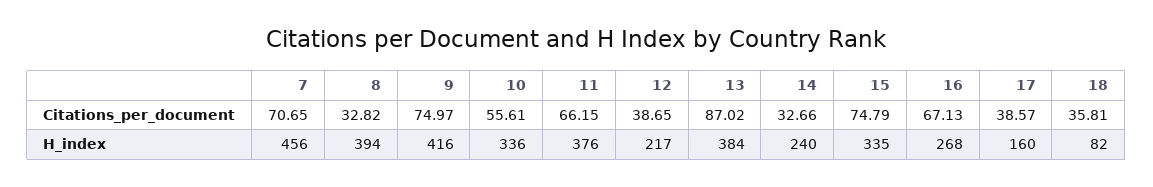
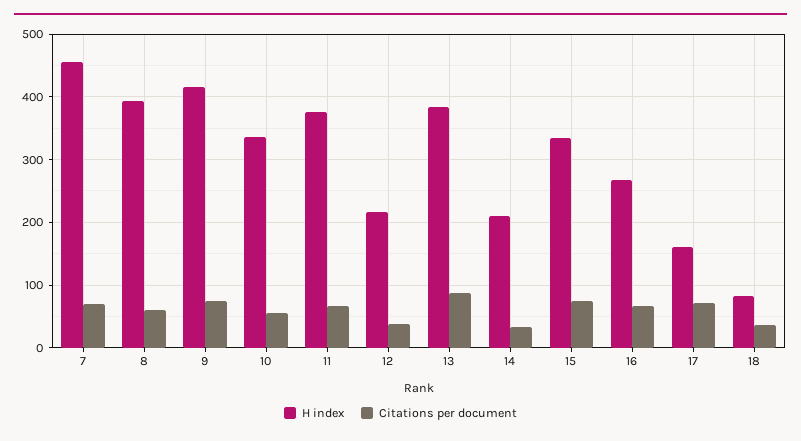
  {
    "Citations_per_document": {
      "7": 70.65,
-     "8": 32.82,
+     "8": 60,
      "9": 74.97,
      "10": 55.61,
      "11": 66.15,
      "12": 38.65,
      "13": 87.02,
      "14": 32.66,
      "15": 74.79,
      "16": 67.13,
-     "17": 38.57,
+     "17": 70,
      "18": 35.81
    },
    "H_index": {
      "7": 456,
      "8": 394,
      "9": 416,
      "10": 336,
      "11": 376,
      "12": 217,
      "13": 384,
-     "14": 240,
+     "14": 210,
      "15": 335,
      "16": 268,
      "17": 160,
      "18": 82
    }
  }

